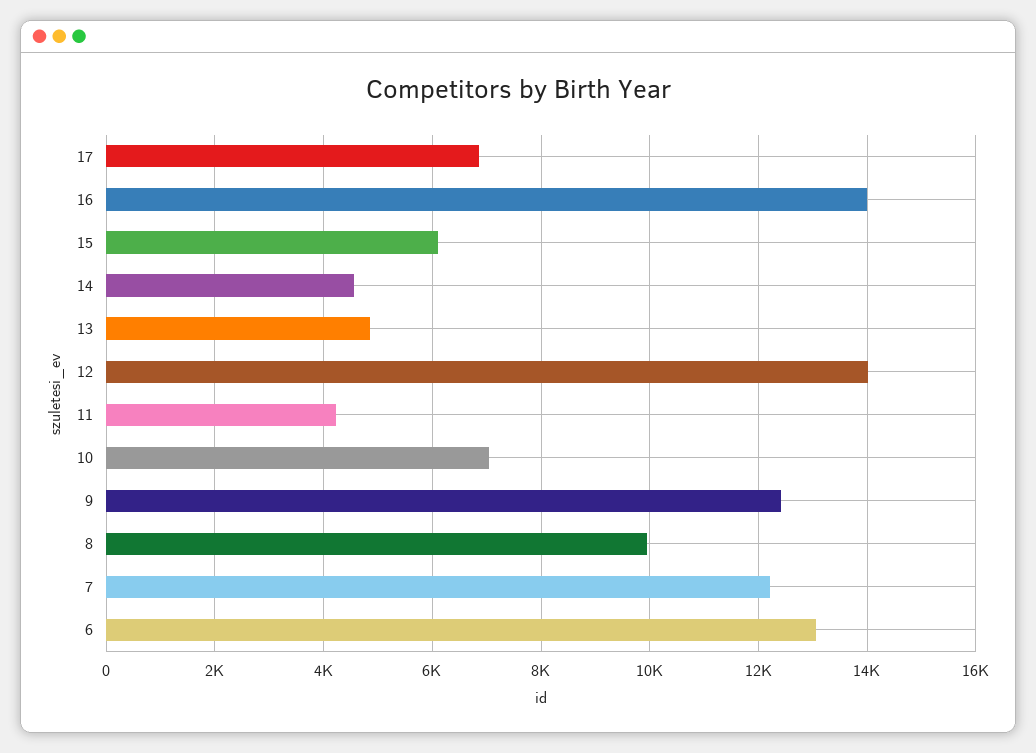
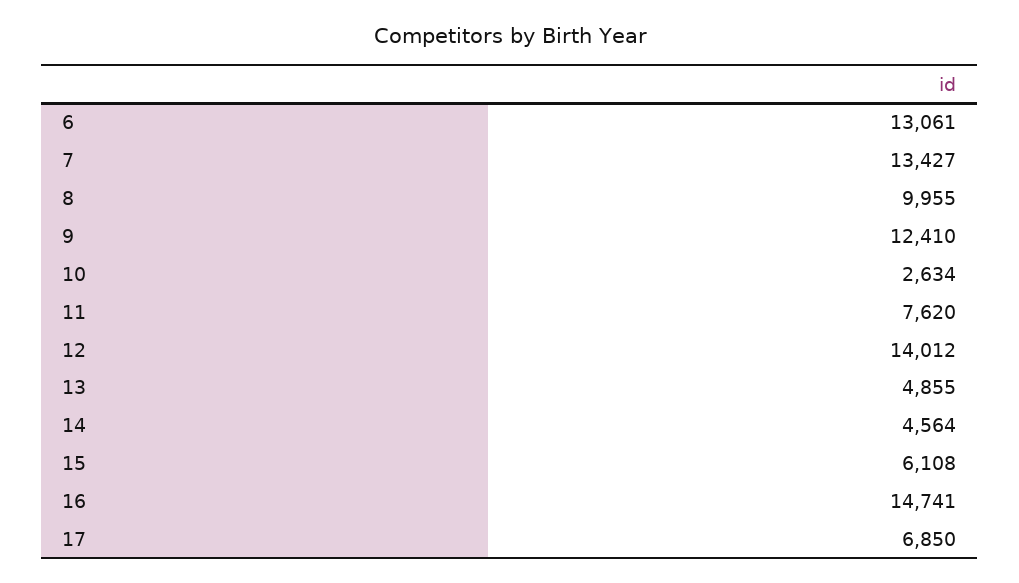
  {
    "17": 6850,
-   "16": 14000,
+   "16": 14741,
    "15": 6108,
    "14": 4564,
    "13": 4855,
    "12": 14012,
-   "11": 4200,
+   "11": 7620,
-   "10": 7000,
+   "10": 2634,
    "9": 12410,
    "8": 9955,
-   "7": 12200,
+   "7": 13427,
    "6": 13061
  }

